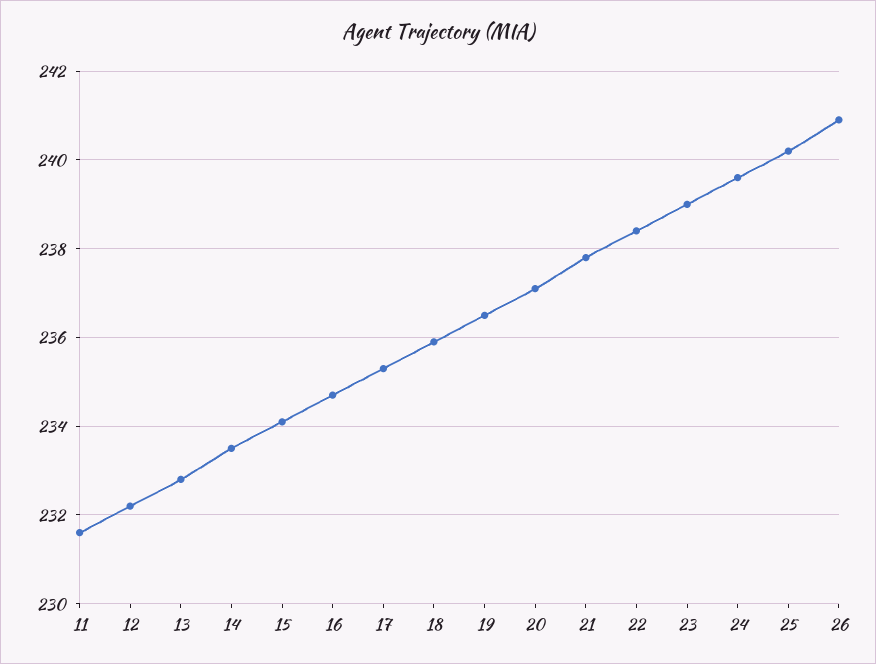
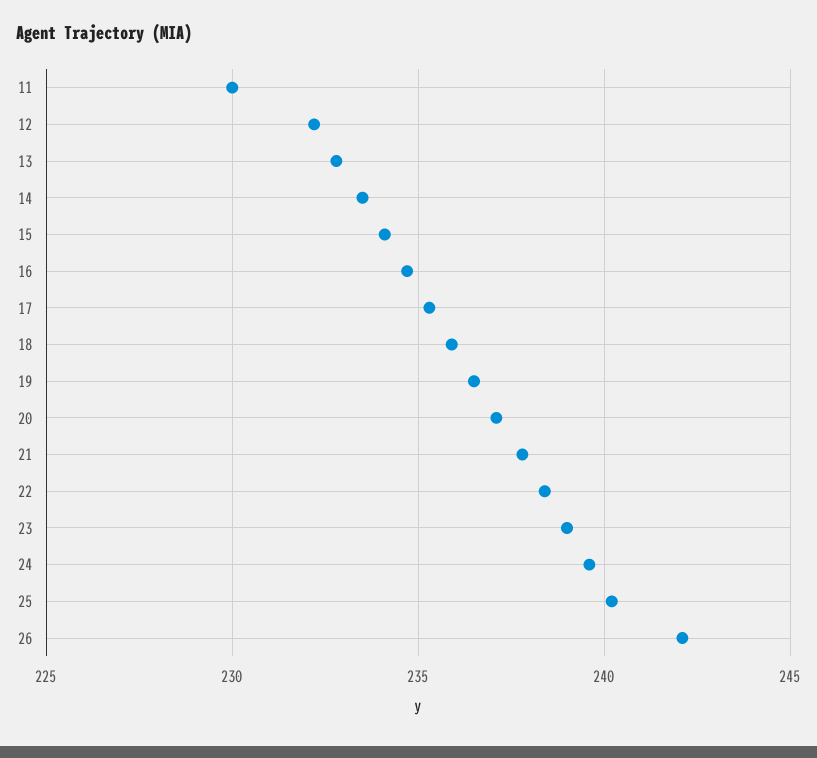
  {
-   "11": 231.5,
+   "11": 230,
    "12": 232,
    "13": 233,
    "14": 233.5,
    "15": 234,
    "16": 234.5,
    "17": 235.5,
    "18": 236,
    "19": 236.5,
    "20": 237,
    "21": 238,
    "22": 238.5,
    "23": 239,
    "24": 239.5,
    "25": 240,
-   "26": 241
+   "26": 242
  }

